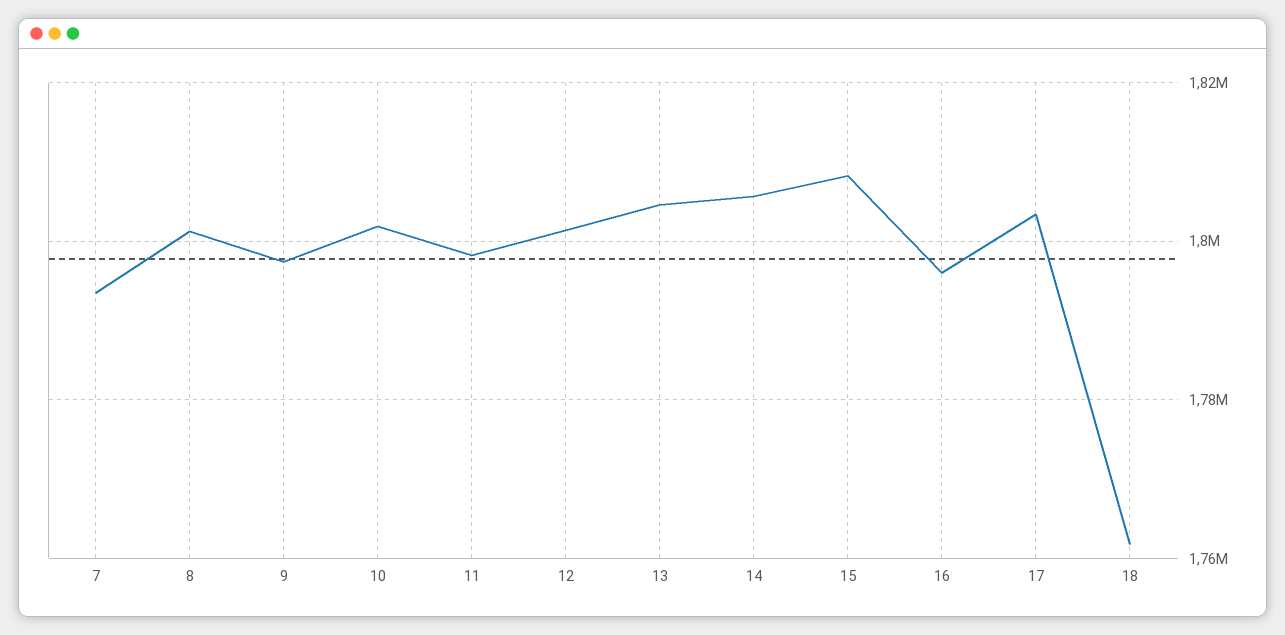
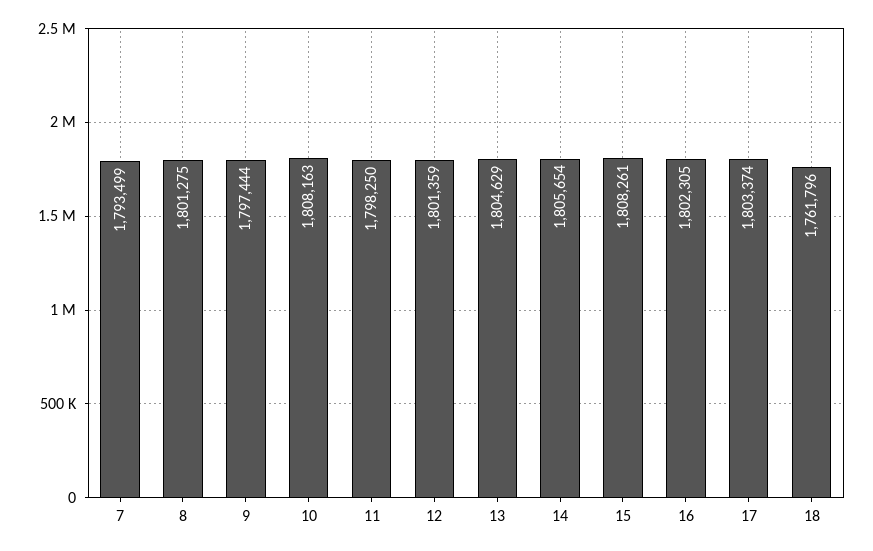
  {
    "7": 1793499,
    "8": 1801275,
    "9": 1797444,
-   "10": 1802000,
+   "10": 1808163,
    "11": 1798250,
    "12": 1801359,
    "13": 1804629,
    "14": 1805654,
    "15": 1808261,
-   "16": 1796000,
+   "16": 1802305,
    "17": 1803374,
    "18": 1761796
  }

